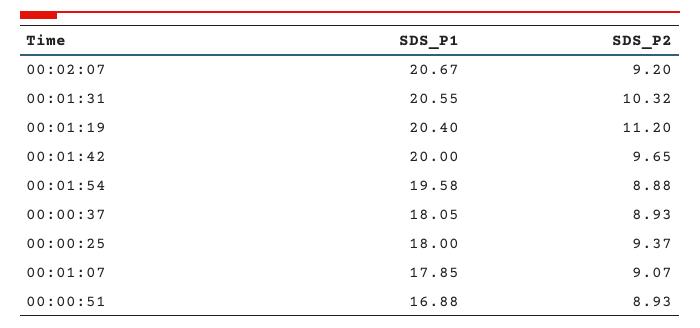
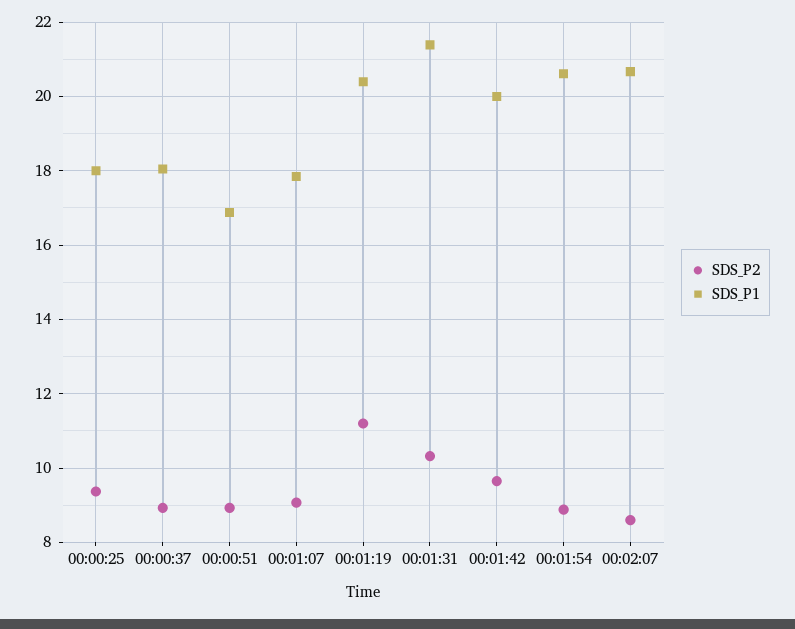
  {
    "SDS_P1": {
      "00:02:07": 20.67,
-     "00:01:31": 20.55,
+     "00:01:31": 21.4,
      "00:01:19": 20.4,
      "00:01:42": 20,
-     "00:01:54": 19.58,
+     "00:01:54": 20.6,
      "00:00:37": 18.05,
      "00:00:25": 18,
      "00:01:07": 17.85,
      "00:00:51": 16.88
    },
    "SDS_P2": {
-     "00:02:07": 9.2,
+     "00:02:07": 8.6,
      "00:01:31": 10.32,
      "00:01:19": 11.2,
      "00:01:42": 9.65,
      "00:01:54": 8.88,
      "00:00:37": 8.93,
      "00:00:25": 9.37,
      "00:01:07": 9.07,
      "00:00:51": 8.93
    }
  }

